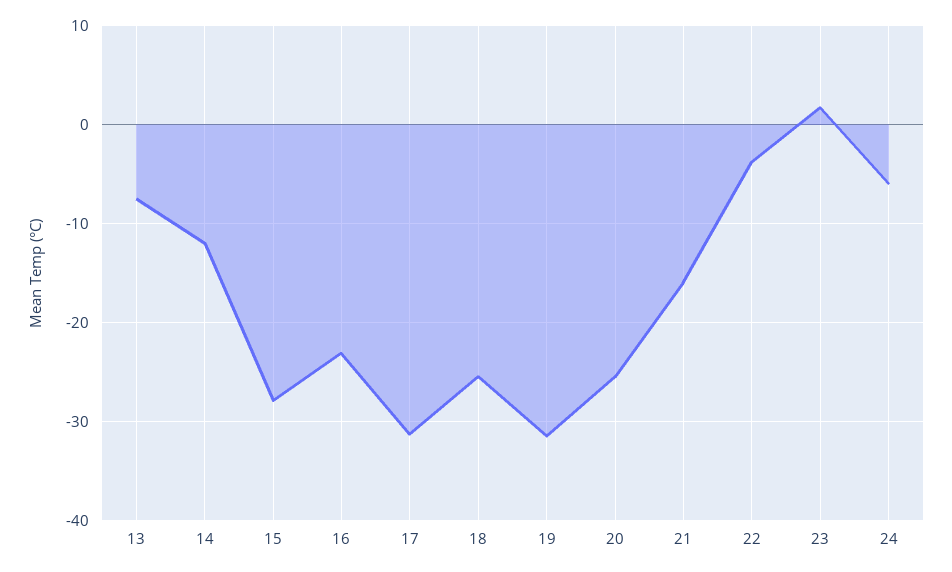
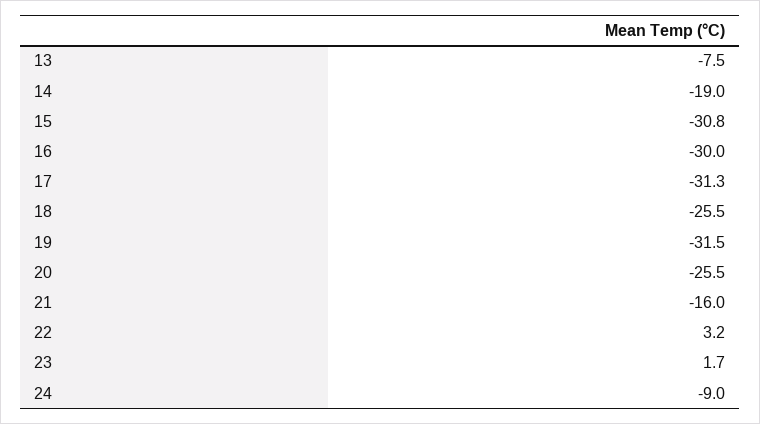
  {
    "13": -7.5,
-   "14": -12,
+   "14": -19,
-   "15": -28,
+   "15": -30.8,
-   "16": -23,
+   "16": -30,
    "17": -31.3,
    "18": -25.5,
    "19": -31.5,
    "20": -25.5,
    "21": -16,
-   "22": -4,
+   "22": 3.2,
    "23": 1.7,
-   "24": -6
+   "24": -9
  }

